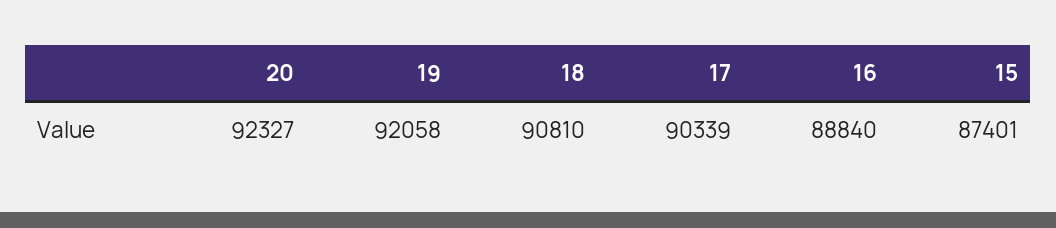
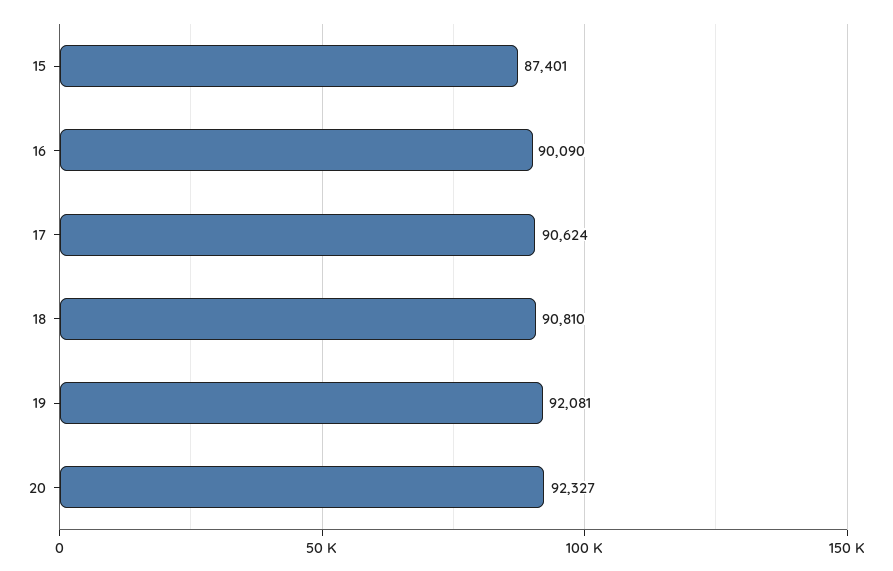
  {
    "20": 92327,
-   "19": 92058,
+   "19": 92081,
    "18": 90810,
-   "17": 90339,
+   "17": 90624,
-   "16": 88840,
+   "16": 90090,
    "15": 87401
  }

